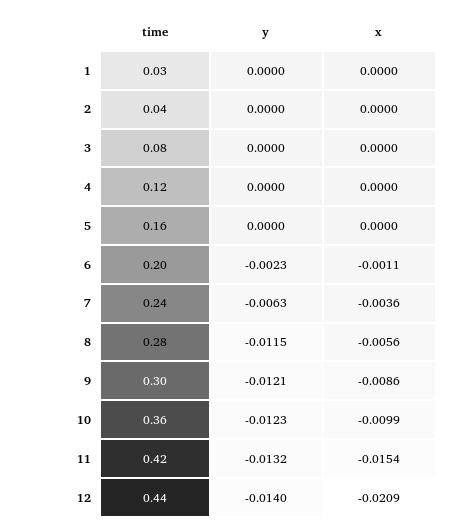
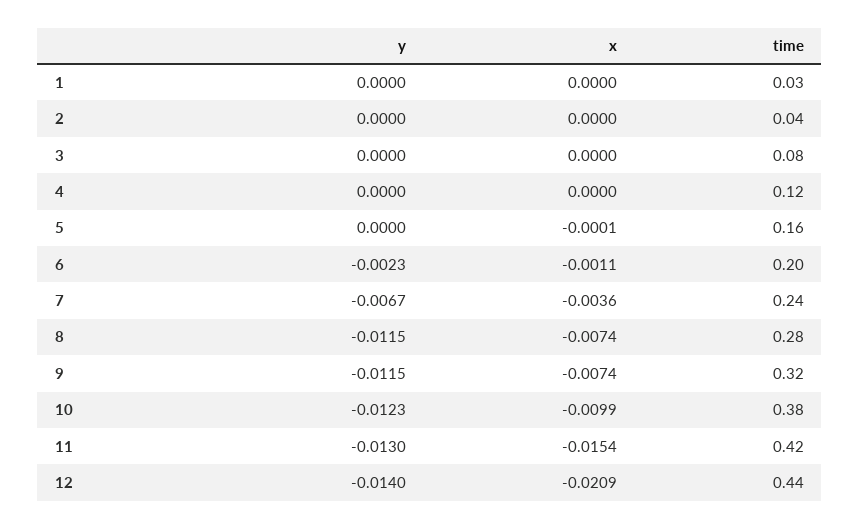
  {
    "time": {
      "1": 0.03,
      "2": 0.04,
      "3": 0.08,
      "4": 0.12,
      "5": 0.16,
      "6": 0.2,
      "7": 0.24,
      "8": 0.28,
-     "9": 0.3,
+     "9": 0.32,
-     "10": 0.36,
+     "10": 0.38,
      "11": 0.42,
      "12": 0.44
    },
    "y": {
      "1": 0,
      "2": 0,
      "3": 0,
      "4": 0,
      "5": 0,
      "6": -0.0023,
-     "7": -0.0063,
+     "7": -0.0067,
      "8": -0.0115,
-     "9": -0.0121,
+     "9": -0.0115,
      "10": -0.0123,
-     "11": -0.0132,
+     "11": -0.013,
      "12": -0.014
    },
    "x": {
      "1": 0,
      "2": 0,
      "3": 0,
      "4": 0,
-     "5": 0,
+     "5": -0.0001,
      "6": -0.0011,
      "7": -0.0036,
-     "8": -0.0056,
+     "8": -0.0074,
-     "9": -0.0086,
+     "9": -0.0074,
      "10": -0.0099,
      "11": -0.0154,
      "12": -0.0209
    }
  }

